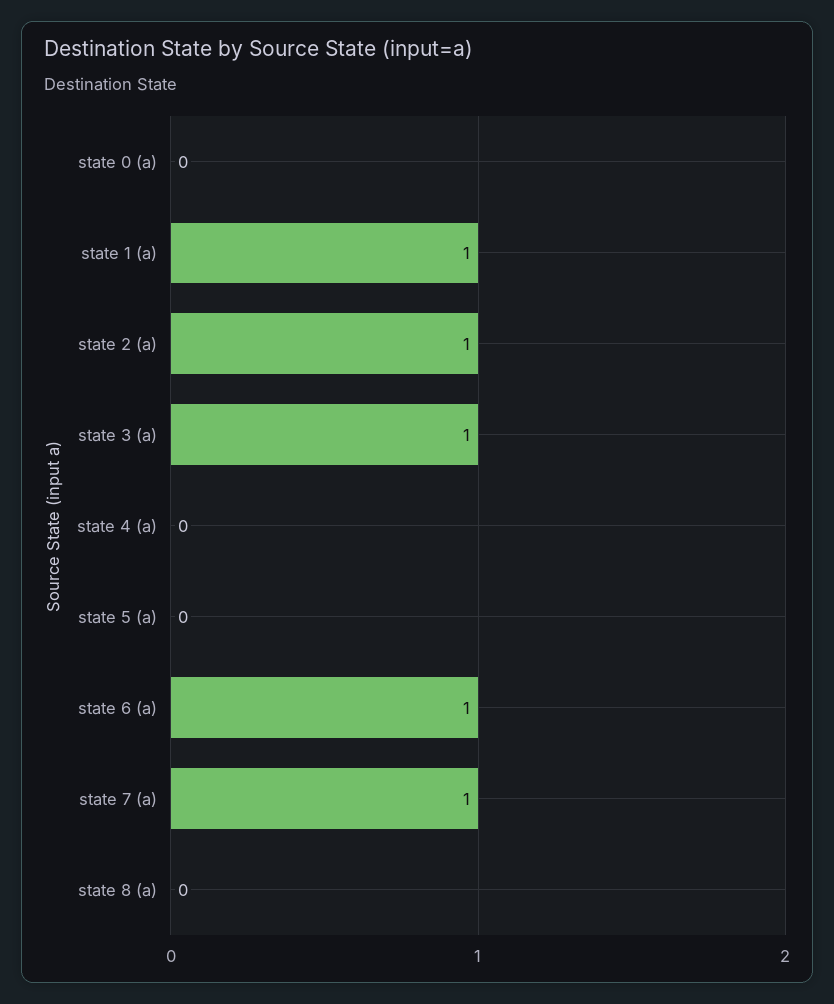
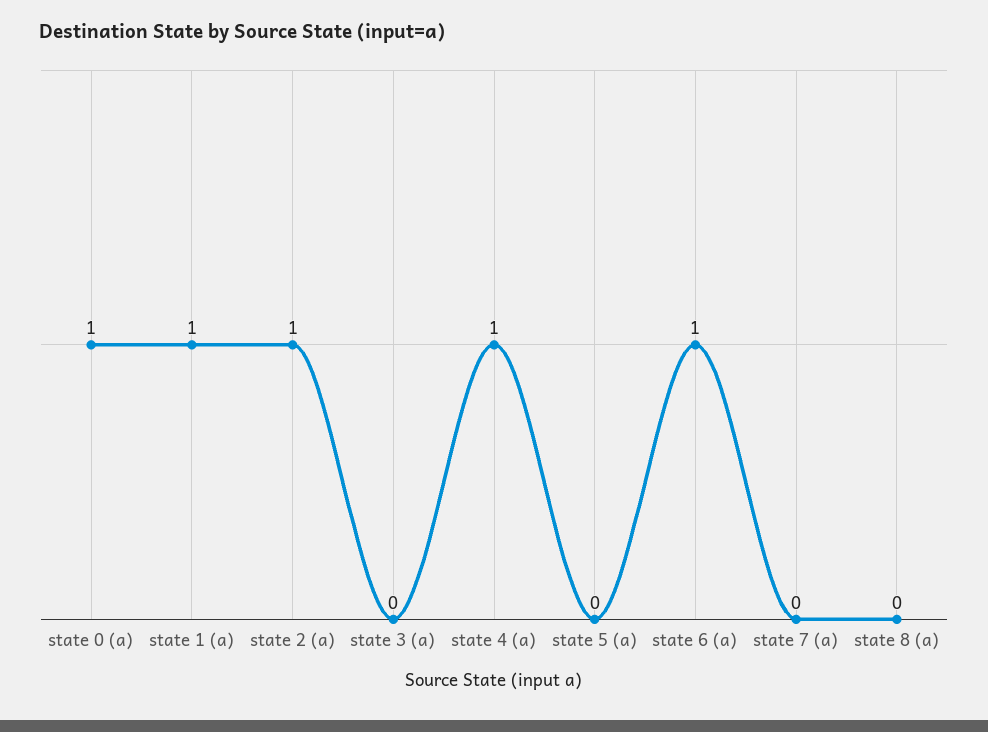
  {
-   "state 0 (a)": 0,
+   "state 0 (a)": 1,
    "state 1 (a)": 1,
    "state 2 (a)": 1,
-   "state 3 (a)": 1,
+   "state 3 (a)": 0,
-   "state 4 (a)": 0,
+   "state 4 (a)": 1,
    "state 5 (a)": 0,
    "state 6 (a)": 1,
-   "state 7 (a)": 1,
+   "state 7 (a)": 0,
    "state 8 (a)": 0
  }

